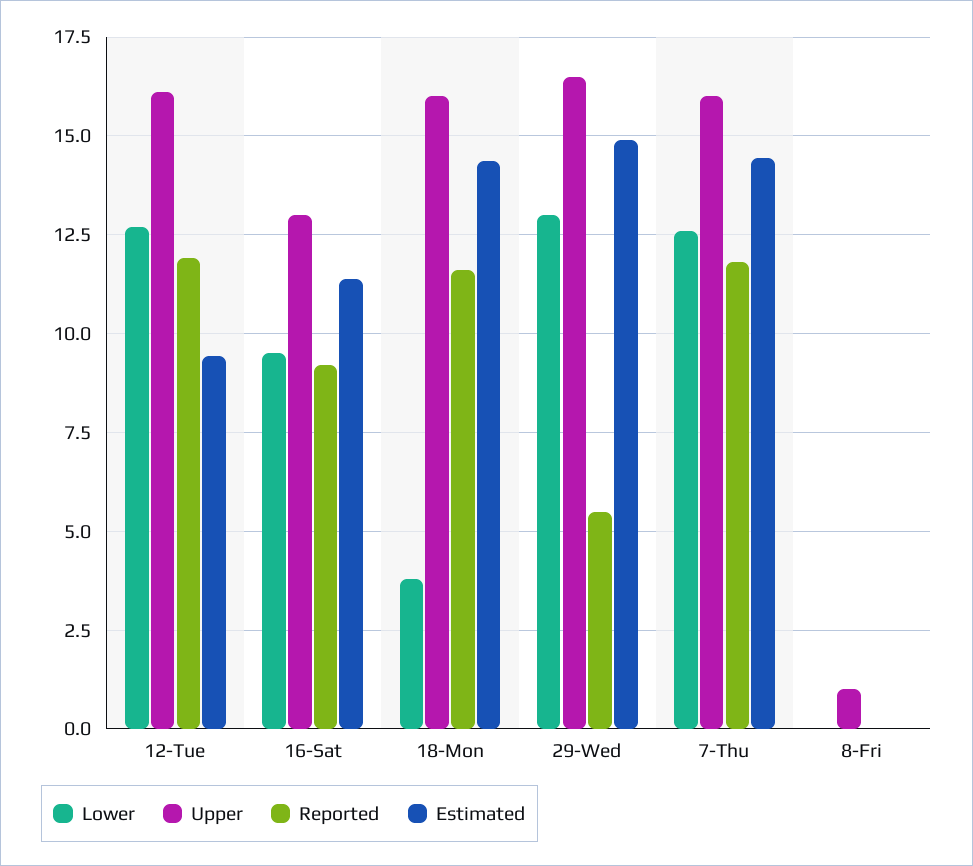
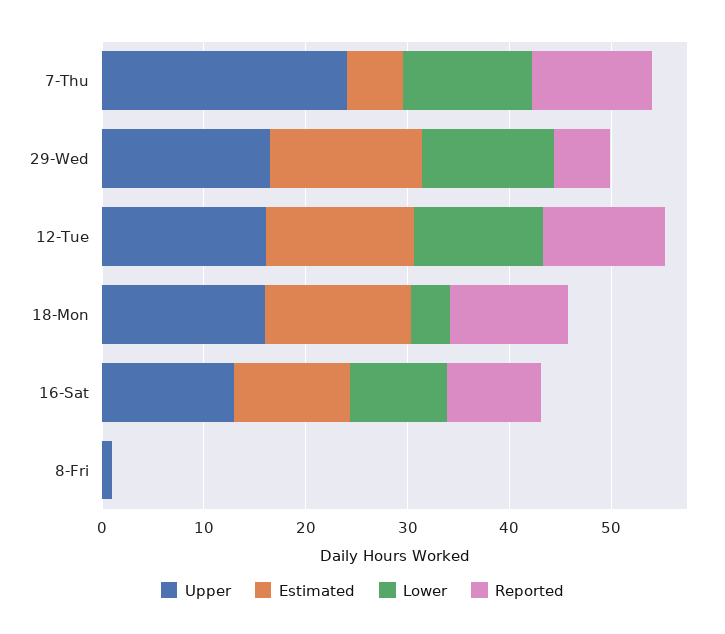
  {
    "Lower": {
      "12-Tue": 12.75,
      "16-Sat": 9.5,
      "18-Mon": 3.75,
      "29-Wed": 13,
      "7-Thu": 12.5,
      "8-Fri": 0
    },
    "Upper": {
      "12-Tue": 16,
      "16-Sat": 13,
      "18-Mon": 16,
      "29-Wed": 16.5,
-     "7-Thu": 16,
+     "7-Thu": 24,
      "8-Fri": 1
    },
    "Reported": {
      "12-Tue": 12,
      "16-Sat": 9.25,
      "18-Mon": 11.5,
      "29-Wed": 5.5,
      "7-Thu": 11.75,
      "8-Fri": 0
    },
    "Estimated": {
-     "12-Tue": 9.5,
+     "12-Tue": 14,
      "16-Sat": 11.5,
      "18-Mon": 14.25,
      "29-Wed": 15,
-     "7-Thu": 14.5,
+     "7-Thu": 6,
      "8-Fri": 0
    }
  }

